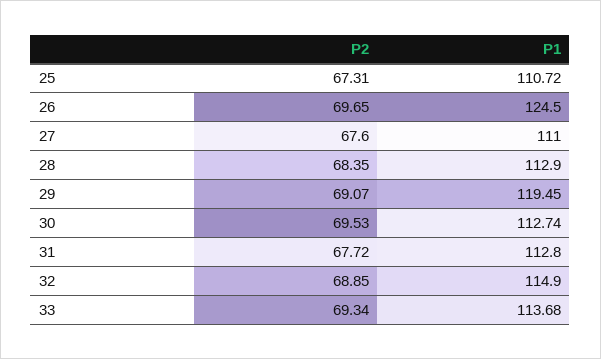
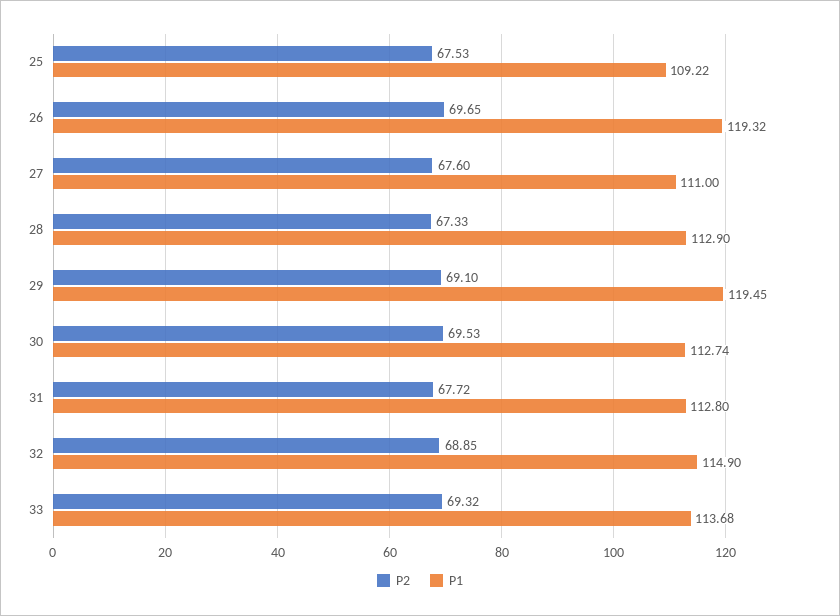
  {
    "P2": {
-     "25": 67.31,
+     "25": 67.53,
      "26": 69.65,
      "27": 67.6,
-     "28": 68.35,
+     "28": 67.33,
-     "29": 69.07,
+     "29": 69.1,
      "30": 69.53,
      "31": 67.72,
      "32": 68.85,
-     "33": 69.34
+     "33": 69.32
    },
    "P1": {
-     "25": 110.72,
+     "25": 109.22,
-     "26": 124.5,
+     "26": 119.32,
      "27": 111,
      "28": 112.9,
      "29": 119.45,
      "30": 112.74,
      "31": 112.8,
      "32": 114.9,
      "33": 113.68
    }
  }

